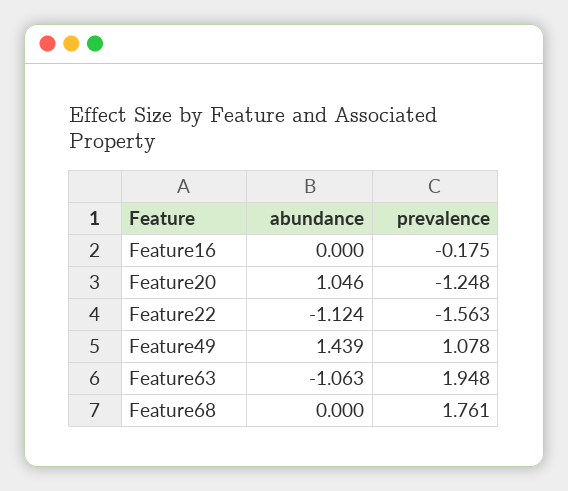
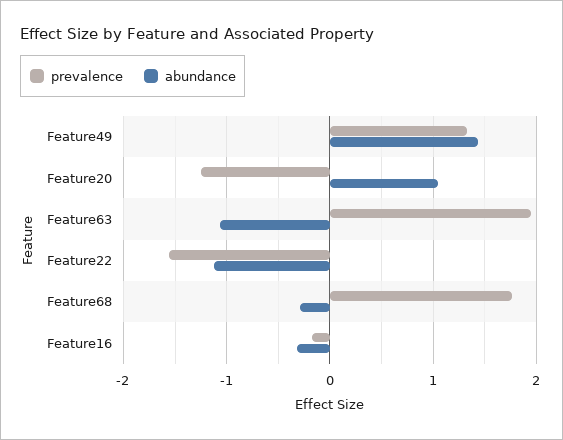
  {
    "abundance": {
-     "Feature16": 0,
+     "Feature16": -0.3,
      "Feature20": 1.046,
      "Feature22": -1.124,
      "Feature49": 1.439,
      "Feature63": -1.063,
-     "Feature68": 0
+     "Feature68": -0.3
    },
    "prevalence": {
      "Feature16": -0.175,
      "Feature20": -1.248,
      "Feature22": -1.563,
-     "Feature49": 1.078,
+     "Feature49": 1.3,
      "Feature63": 1.948,
      "Feature68": 1.761
    }
  }

